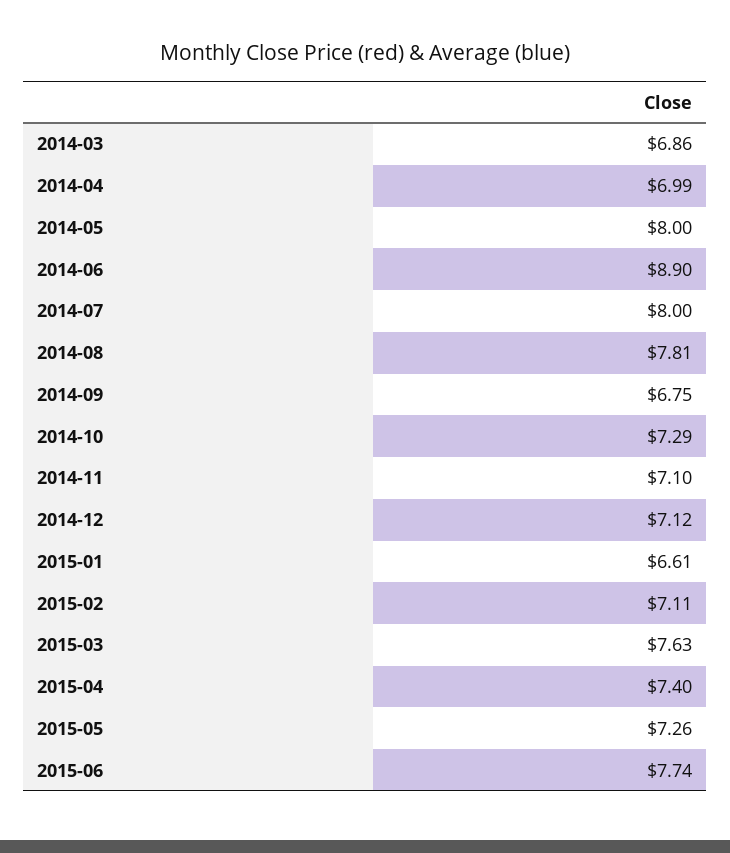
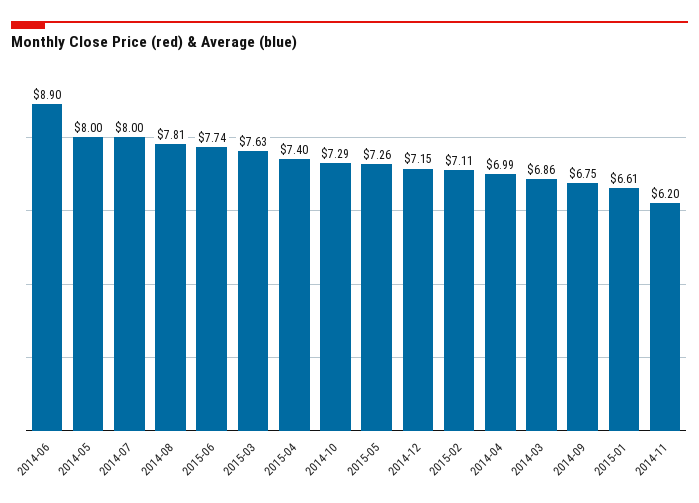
  {
    "2014-03": 6.86,
    "2014-04": 6.99,
    "2014-05": 8,
    "2014-06": 8.9,
    "2014-07": 8,
    "2014-08": 7.81,
    "2014-09": 6.75,
    "2014-10": 7.29,
-   "2014-11": 7.1,
+   "2014-11": 6.2,
-   "2014-12": 7.12,
+   "2014-12": 7.15,
    "2015-01": 6.61,
    "2015-02": 7.11,
    "2015-03": 7.63,
    "2015-04": 7.4,
    "2015-05": 7.26,
    "2015-06": 7.74
  }

